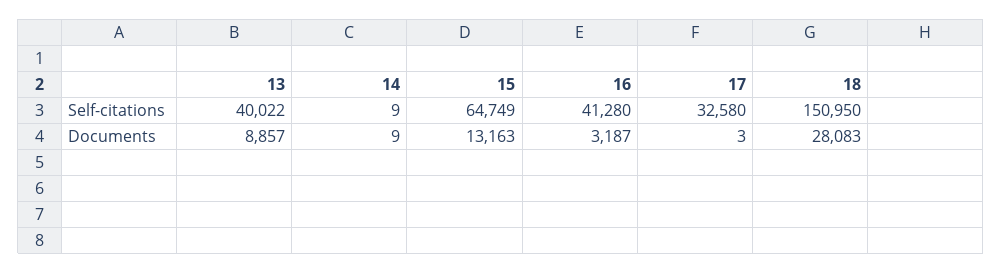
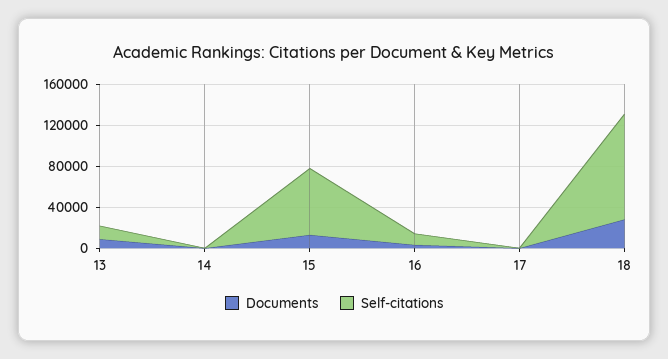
  {
    "Self-citations": {
-     "13": 40022,
+     "13": 10000,
      "14": 9,
      "15": 64749,
-     "16": 41280,
+     "16": 10000,
-     "17": 32580,
+     "17": 0,
-     "18": 150950
+     "18": 100000
    },
    "Documents": {
      "13": 8857,
      "14": 9,
      "15": 13163,
      "16": 3187,
      "17": 3,
      "18": 28083
    }
  }

